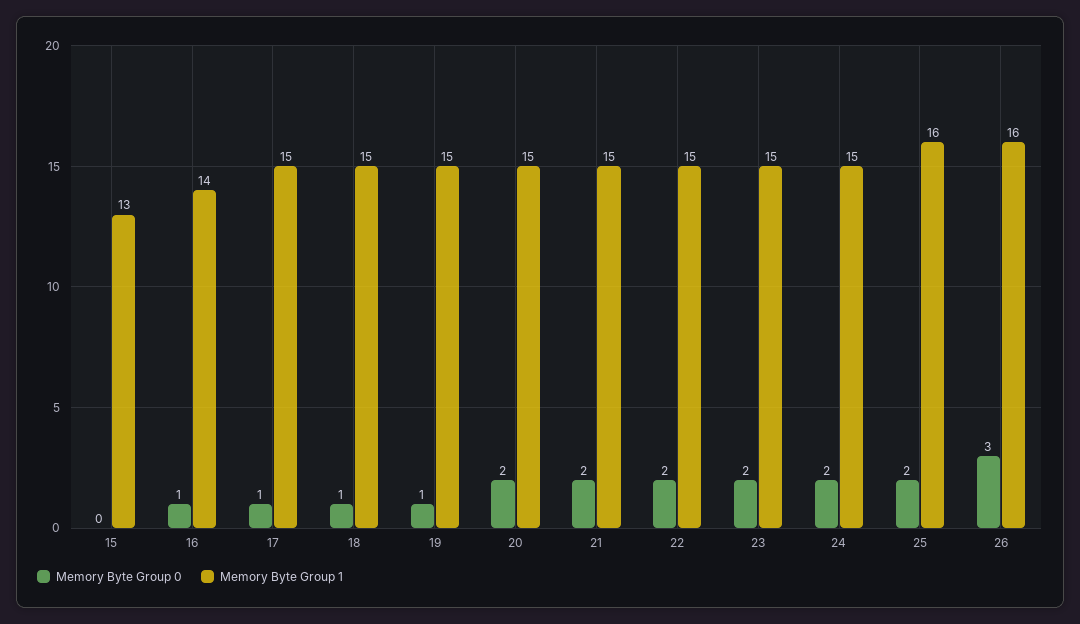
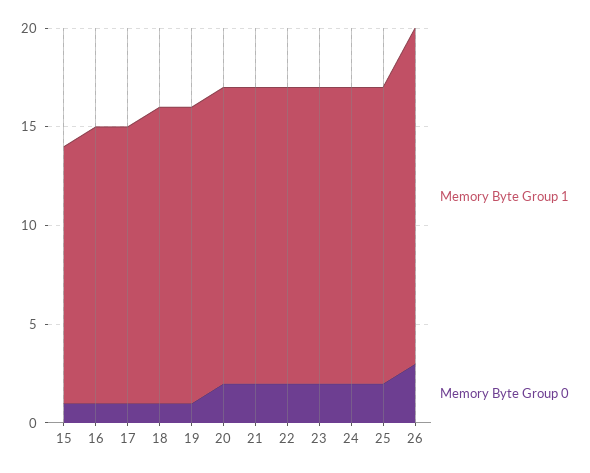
  {
    "Memory Byte Group 0": {
-     "15": 0,
+     "15": 1,
      "16": 1,
      "17": 1,
      "18": 1,
      "19": 1,
      "20": 2,
      "21": 2,
      "22": 2,
      "23": 2,
      "24": 2,
      "25": 2,
      "26": 3
    },
    "Memory Byte Group 1": {
      "15": 13,
      "16": 14,
-     "17": 15,
+     "17": 14,
      "18": 15,
      "19": 15,
      "20": 15,
      "21": 15,
      "22": 15,
      "23": 15,
      "24": 15,
-     "25": 16,
+     "25": 15,
-     "26": 16
+     "26": 17
    }
  }

